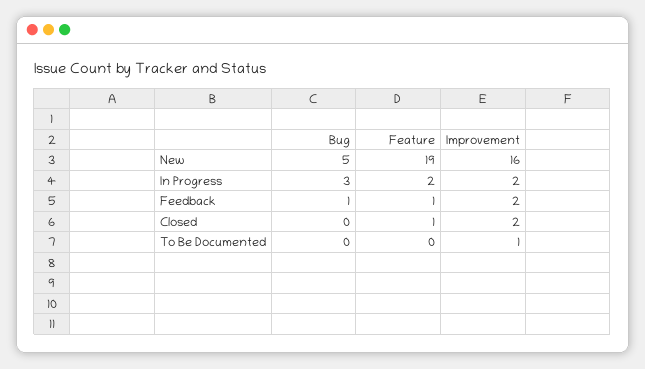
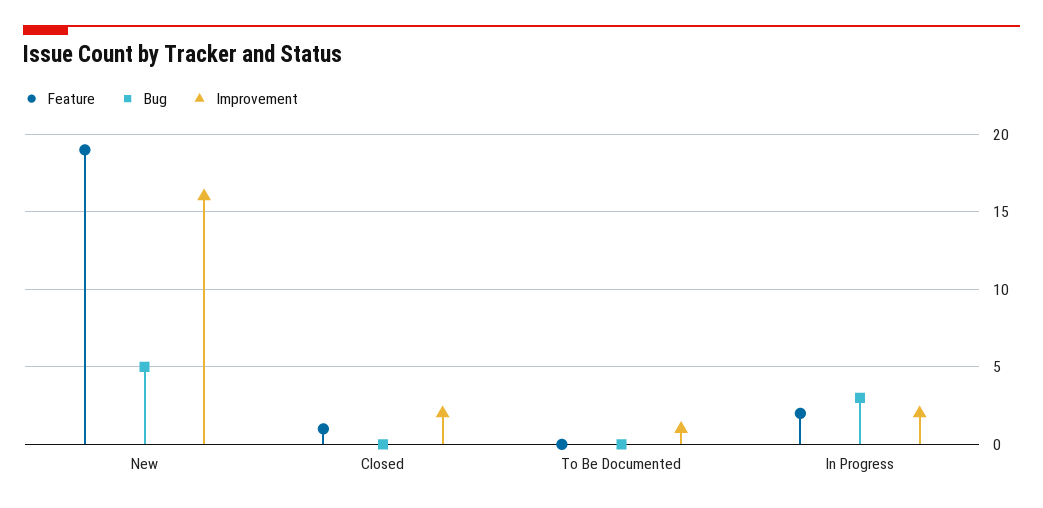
  {
    "Bug": {
      "New": 5,
      "In Progress": 3,
-     "Feedback": 1,
      "Closed": 0,
      "To Be Documented": 0
    },
    "Feature": {
      "New": 19,
      "In Progress": 2,
-     "Feedback": 1,
      "Closed": 1,
      "To Be Documented": 0
    },
    "Improvement": {
      "New": 16,
      "In Progress": 2,
-     "Feedback": 2,
      "Closed": 2,
      "To Be Documented": 1
    }
  }

